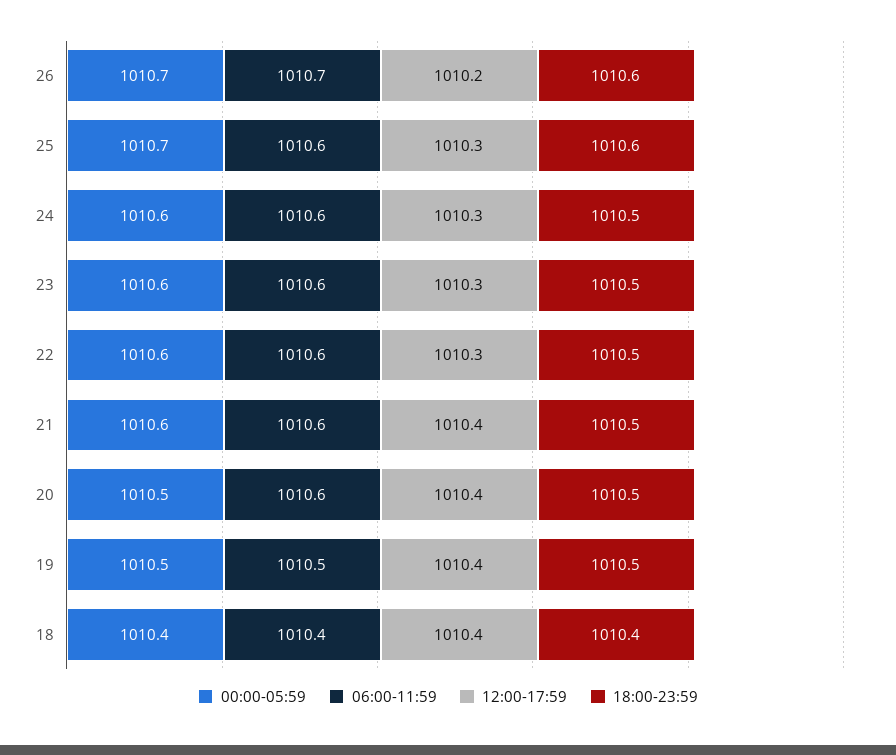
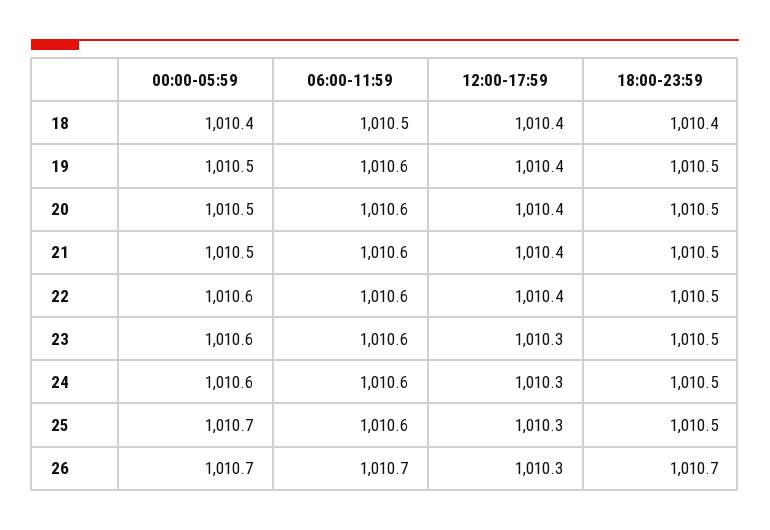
  {
    "00:00-05:59": {
      "26": 1010.7,
      "25": 1010.7,
      "24": 1010.6,
      "23": 1010.6,
      "22": 1010.6,
-     "21": 1010.6,
+     "21": 1010.5,
      "20": 1010.5,
      "19": 1010.5,
      "18": 1010.4
    },
    "06:00-11:59": {
      "26": 1010.7,
      "25": 1010.6,
      "24": 1010.6,
      "23": 1010.6,
      "22": 1010.6,
      "21": 1010.6,
      "20": 1010.6,
-     "19": 1010.5,
+     "19": 1010.6,
-     "18": 1010.4
+     "18": 1010.5
    },
    "12:00-17:59": {
-     "26": 1010.2,
+     "26": 1010.3,
      "25": 1010.3,
      "24": 1010.3,
      "23": 1010.3,
-     "22": 1010.3,
+     "22": 1010.4,
      "21": 1010.4,
      "20": 1010.4,
      "19": 1010.4,
      "18": 1010.4
    },
    "18:00-23:59": {
-     "26": 1010.6,
+     "26": 1010.7,
-     "25": 1010.6,
+     "25": 1010.5,
      "24": 1010.5,
      "23": 1010.5,
      "22": 1010.5,
      "21": 1010.5,
      "20": 1010.5,
      "19": 1010.5,
      "18": 1010.4
    }
  }

